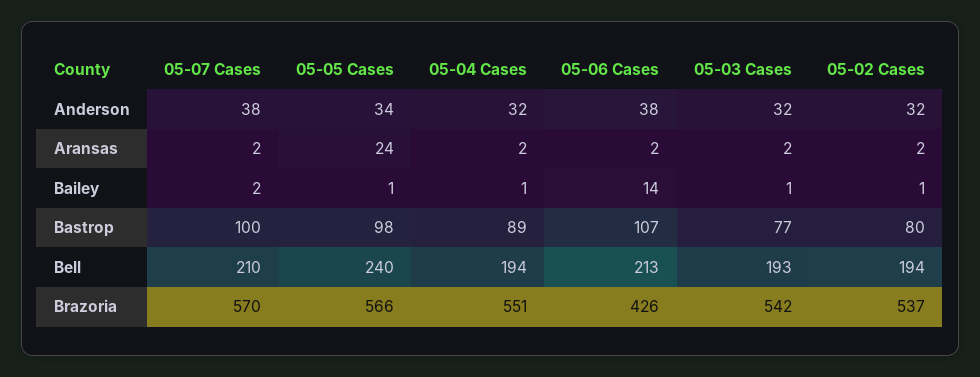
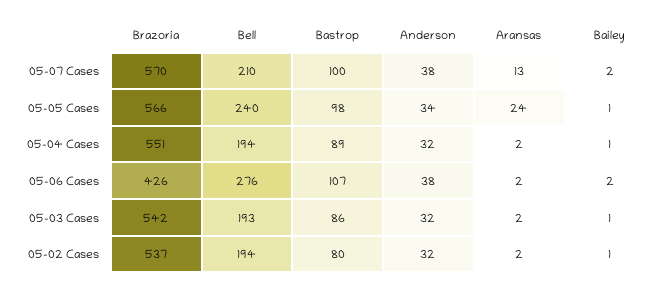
  {
    "05-07 Cases": {
      "Anderson": 38,
-     "Aransas": 2,
+     "Aransas": 13,
      "Bailey": 2,
      "Bastrop": 100,
      "Bell": 210,
      "Brazoria": 570
    },
    "05-05 Cases": {
      "Anderson": 34,
      "Aransas": 24,
      "Bailey": 1,
      "Bastrop": 98,
      "Bell": 240,
      "Brazoria": 566
    },
    "05-04 Cases": {
      "Anderson": 32,
      "Aransas": 2,
      "Bailey": 1,
      "Bastrop": 89,
      "Bell": 194,
      "Brazoria": 551
    },
    "05-06 Cases": {
      "Anderson": 38,
      "Aransas": 2,
-     "Bailey": 14,
+     "Bailey": 2,
      "Bastrop": 107,
-     "Bell": 213,
+     "Bell": 276,
      "Brazoria": 426
    },
    "05-03 Cases": {
      "Anderson": 32,
      "Aransas": 2,
      "Bailey": 1,
-     "Bastrop": 77,
+     "Bastrop": 86,
      "Bell": 193,
      "Brazoria": 542
    },
    "05-02 Cases": {
      "Anderson": 32,
      "Aransas": 2,
      "Bailey": 1,
      "Bastrop": 80,
      "Bell": 194,
      "Brazoria": 537
    }
  }

